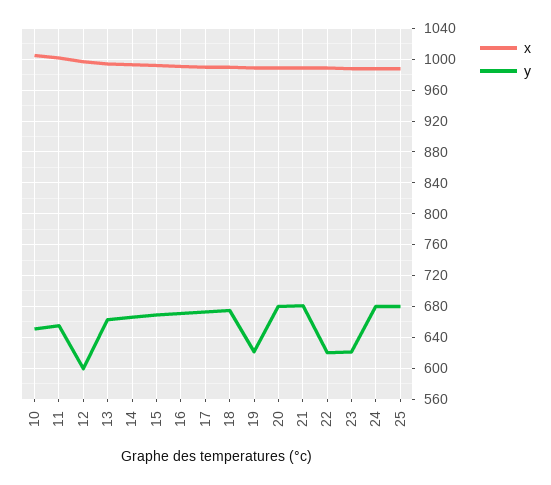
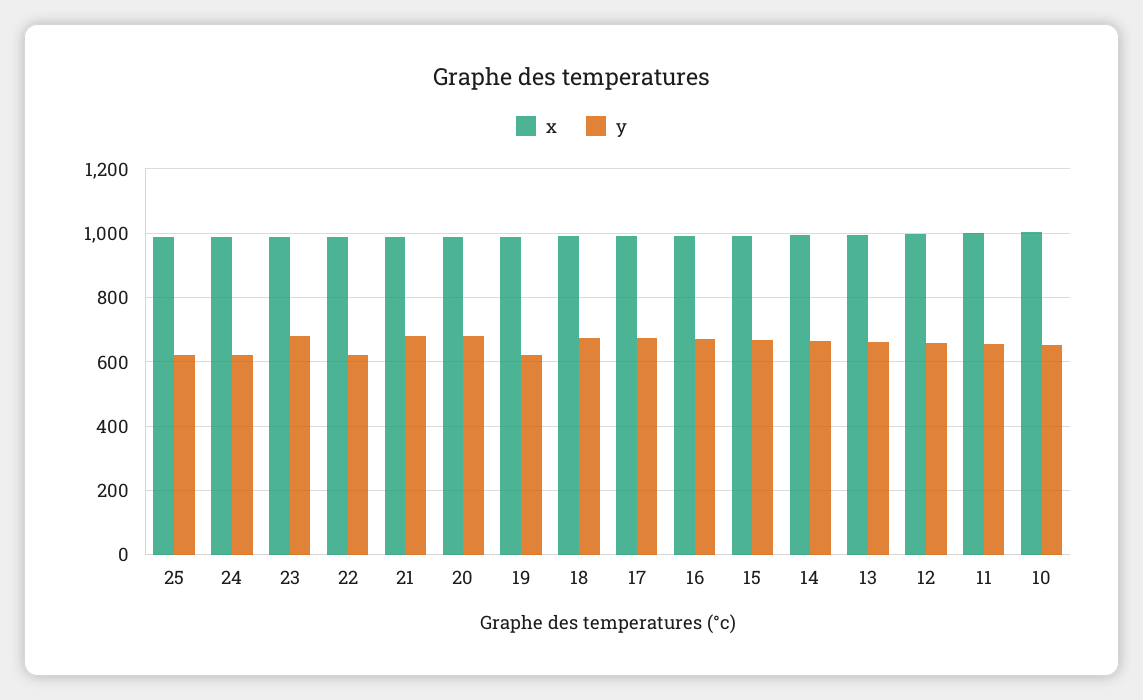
  {
    "x": {
      "10": 1010,
      "11": 1000,
      "12": 1000,
      "13": 990,
      "14": 990,
      "15": 990,
      "16": 990,
      "17": 990,
      "18": 990,
      "19": 990,
      "20": 990,
      "21": 990,
      "22": 990,
      "23": 990,
      "24": 990,
      "25": 990
    },
    "y": {
      "10": 650,
      "11": 660,
-     "12": 600,
+     "12": 660,
      "13": 660,
      "14": 670,
      "15": 670,
      "16": 670,
      "17": 670,
      "18": 680,
      "19": 620,
      "20": 680,
      "21": 680,
      "22": 620,
-     "23": 620,
+     "23": 680,
-     "24": 680,
+     "24": 620,
-     "25": 680
+     "25": 620
    }
  }

